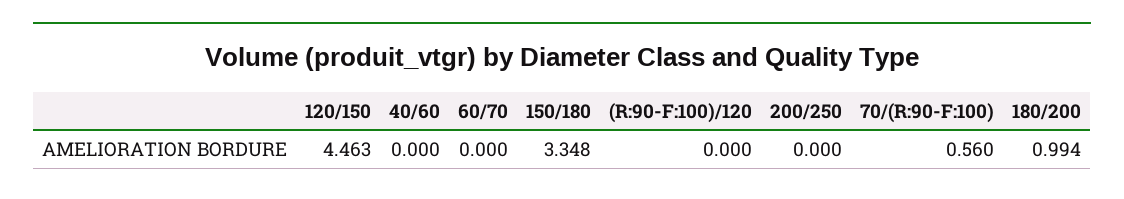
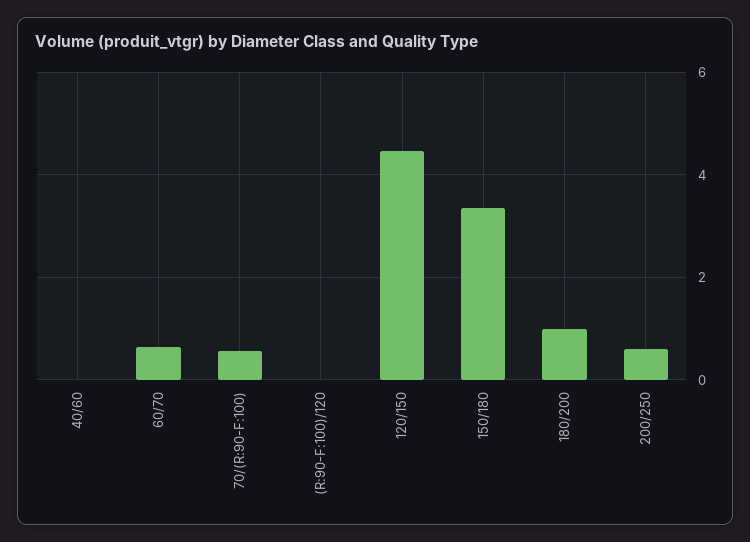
  {
    "120/150": 4.463,
    "40/60": 0,
-   "60/70": 0,
+   "60/70": 0.6,
    "150/180": 3.348,
    "(R:90-F:100)/120": 0,
-   "200/250": 0,
+   "200/250": 0.6,
    "70/(R:90-F:100)": 0.56,
    "180/200": 0.994
  }

